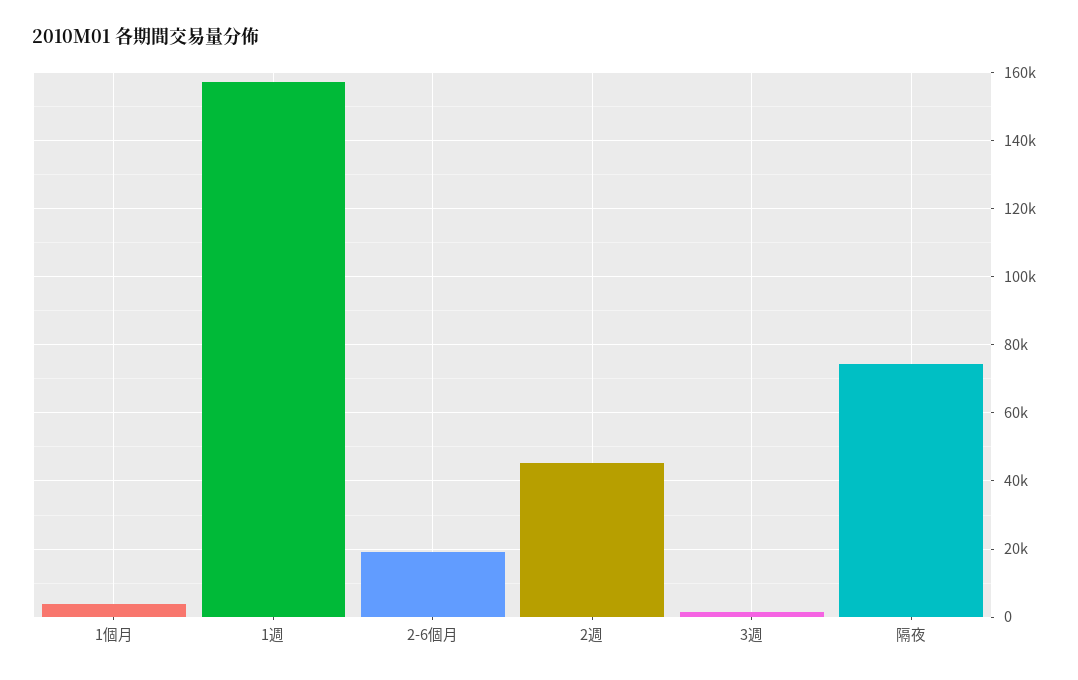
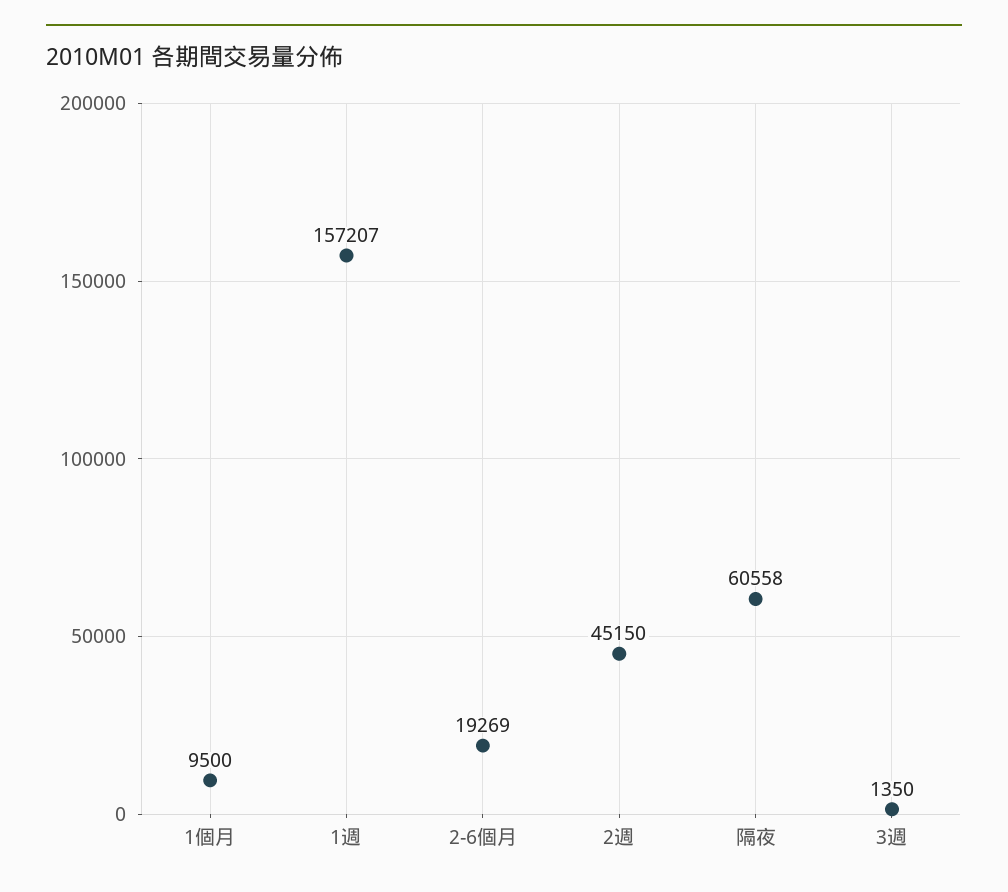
  {
-   "1個月": 4000,
+   "1個月": 9500,
    "1週": 157207,
    "2-6個月": 19269,
    "2週": 45150,
    "3週": 1350,
-   "隔夜": 74000
+   "隔夜": 60558
  }

